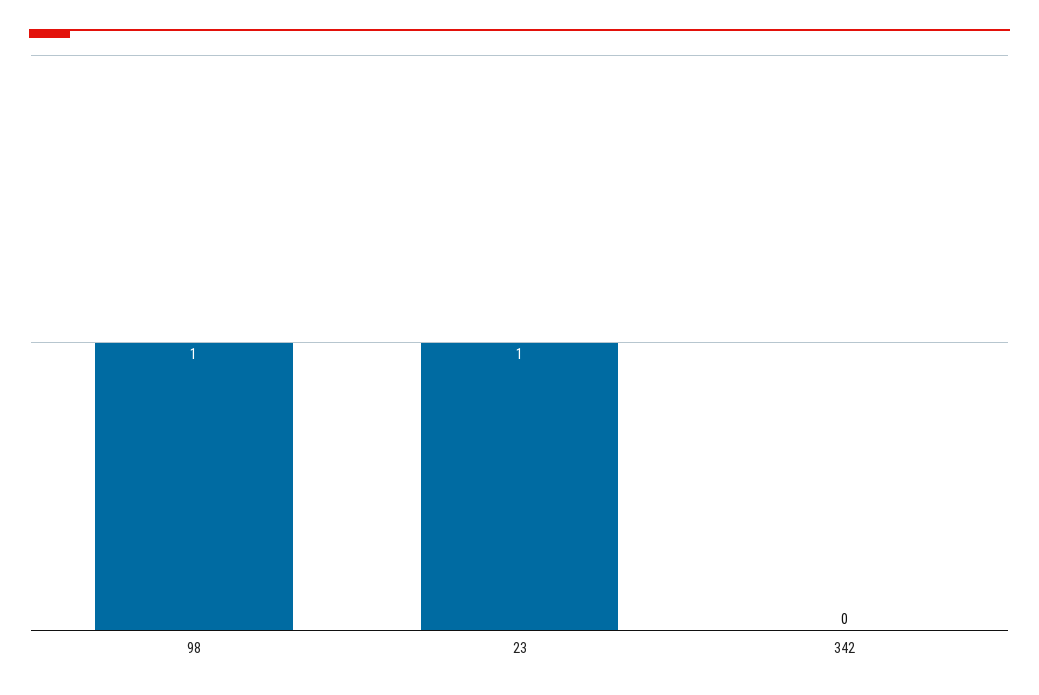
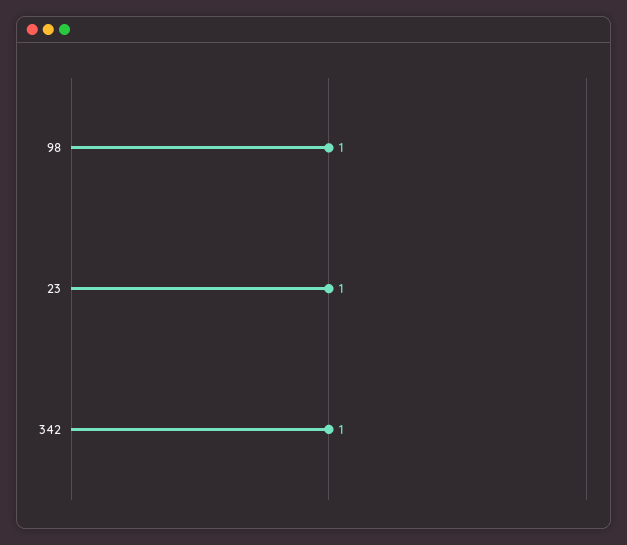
  {
    "98": 1,
    "23": 1,
-   "342": 0
+   "342": 1
  }

